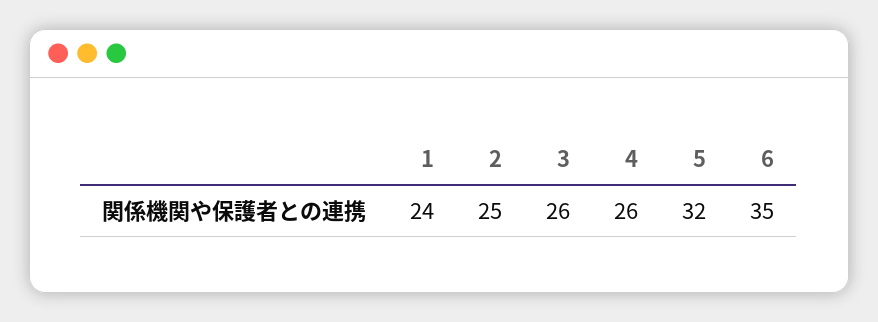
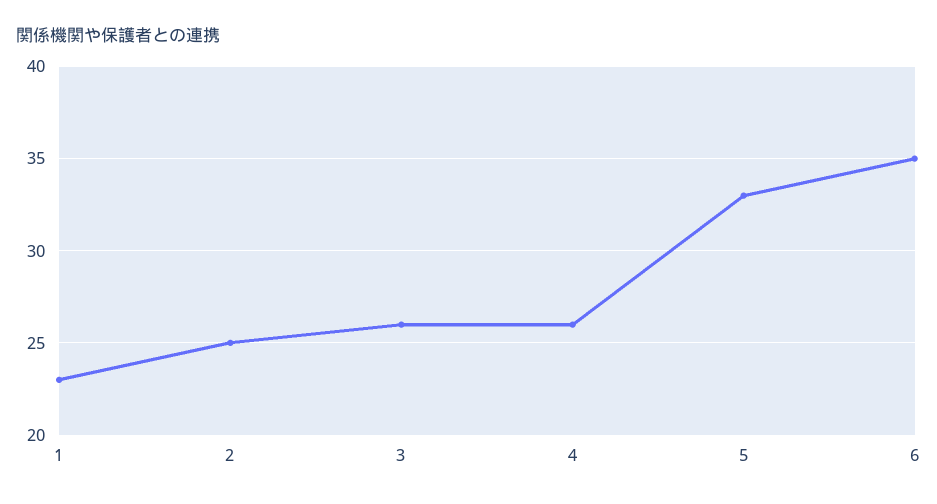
  {
-   "1": 24,
+   "1": 23,
    "2": 25,
    "3": 26,
    "4": 26,
-   "5": 32,
+   "5": 33,
    "6": 35
  }

